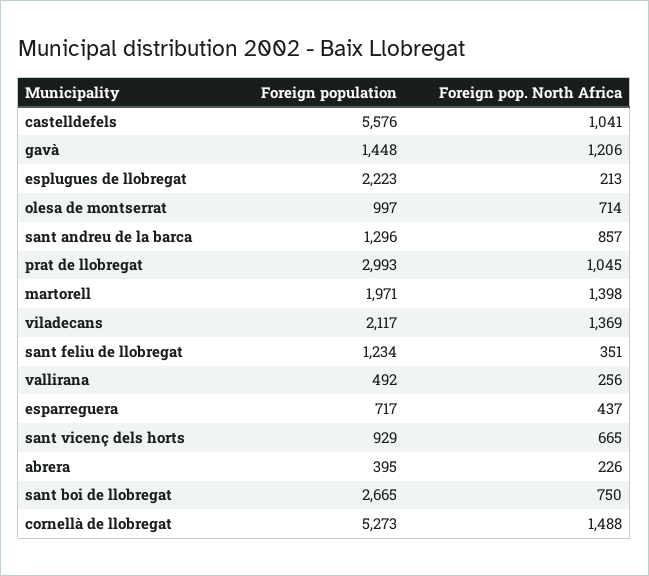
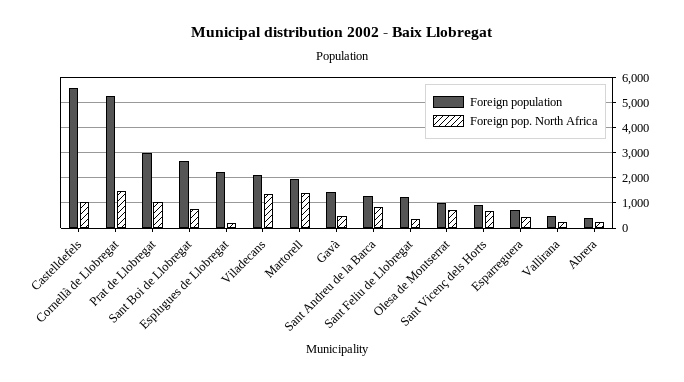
  {
    "Foreign population": {
      "castelldefels": 5576,
      "gavà": 1448,
      "esplugues de llobregat": 2223,
      "olesa de montserrat": 997,
      "sant andreu de la barca": 1296,
      "prat de llobregat": 2993,
      "martorell": 1971,
      "viladecans": 2117,
      "sant feliu de llobregat": 1234,
      "vallirana": 492,
      "esparreguera": 717,
      "sant vicenç dels horts": 929,
      "abrera": 395,
      "sant boi de llobregat": 2665,
      "cornellà de llobregat": 5273
    },
    "Foreign pop. North Africa": {
      "castelldefels": 1041,
-     "gavà": 1206,
+     "gavà": 500,
      "esplugues de llobregat": 213,
      "olesa de montserrat": 714,
      "sant andreu de la barca": 857,
      "prat de llobregat": 1045,
      "martorell": 1398,
      "viladecans": 1369,
      "sant feliu de llobregat": 351,
      "vallirana": 256,
      "esparreguera": 437,
      "sant vicenç dels horts": 665,
      "abrera": 226,
      "sant boi de llobregat": 750,
      "cornellà de llobregat": 1488
    }
  }

